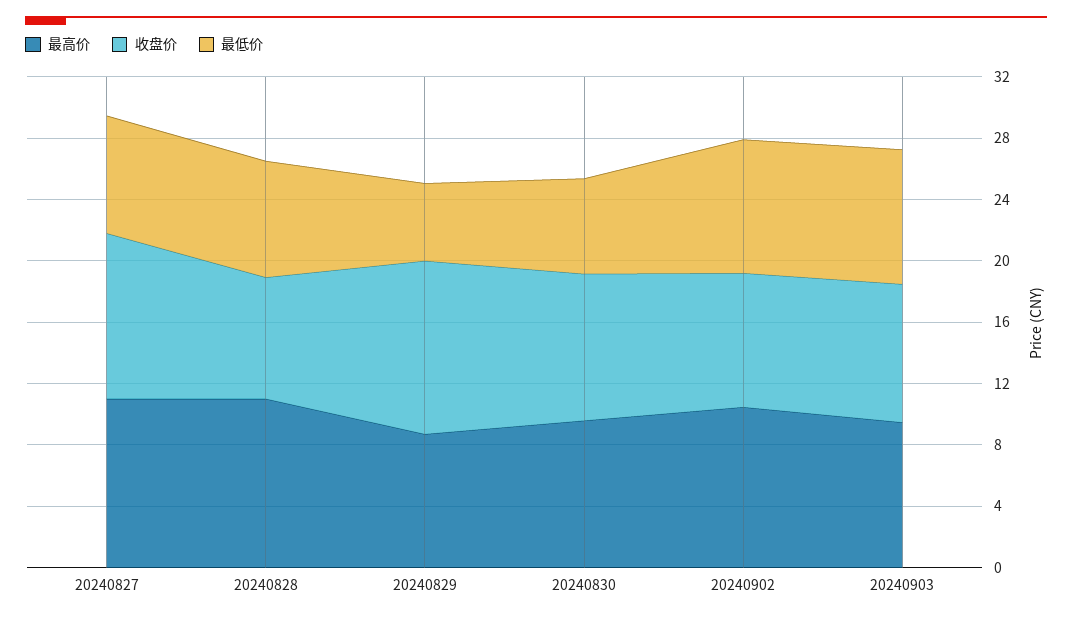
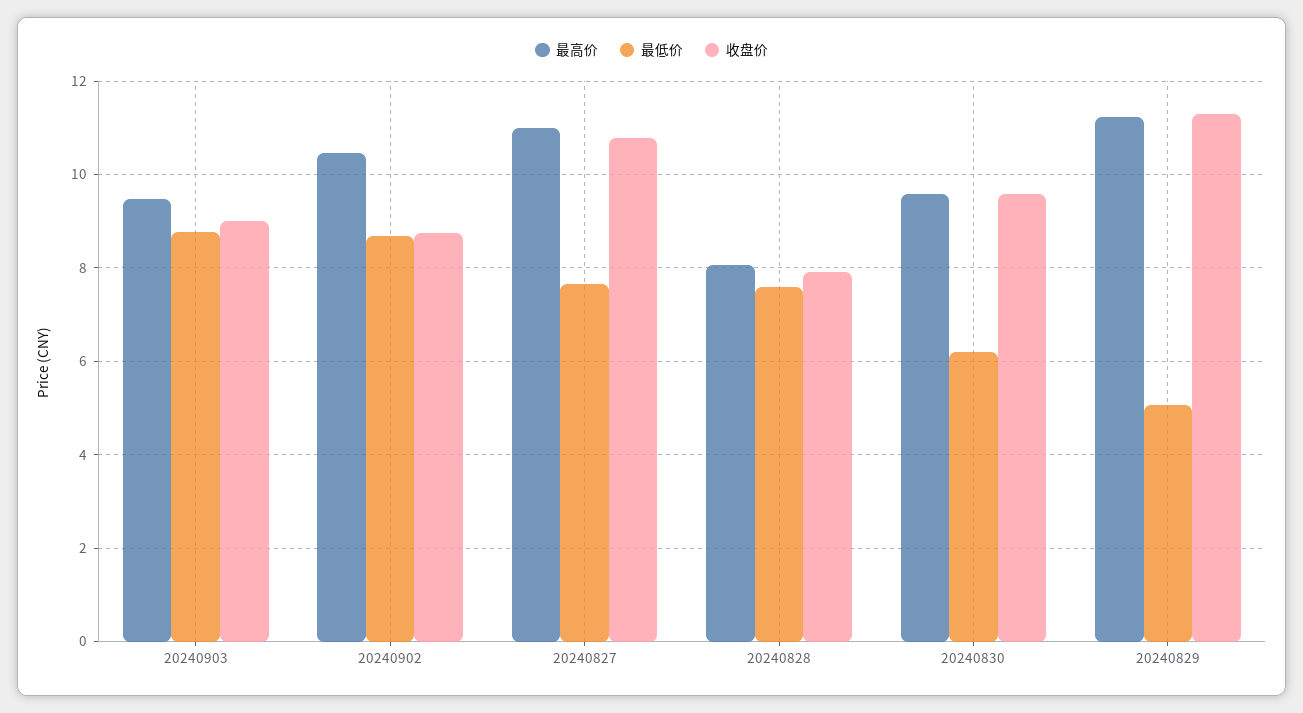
  {
    "最高价": {
      "20240827": 11,
-     "20240828": 11,
+     "20240828": 8,
-     "20240829": 9,
+     "20240829": 11.2,
      "20240830": 9.6,
      "20240902": 10.4,
      "20240903": 9.4
    },
    "收盘价": {
      "20240827": 10.8,
      "20240828": 8,
      "20240829": 11.2,
      "20240830": 9.6,
      "20240902": 8.8,
      "20240903": 9
    },
    "最低价": {
      "20240827": 7.6,
      "20240828": 7.6,
      "20240829": 5,
      "20240830": 6.2,
      "20240902": 8.6,
      "20240903": 8.8
    }
  }

